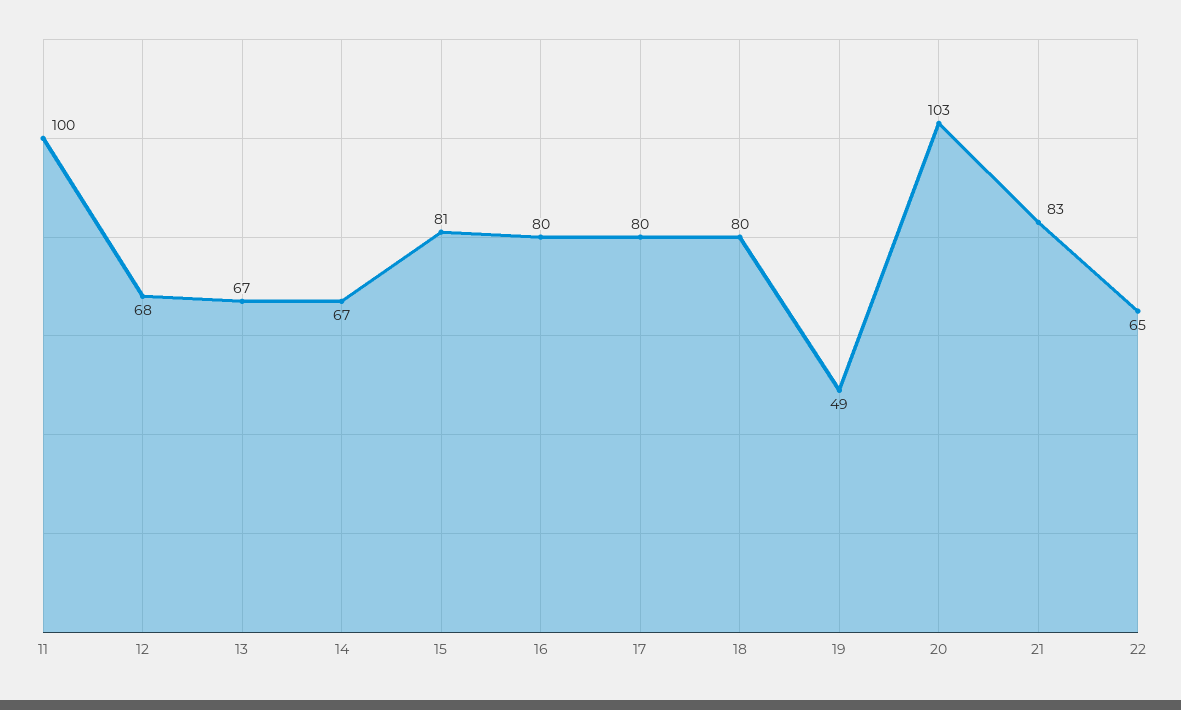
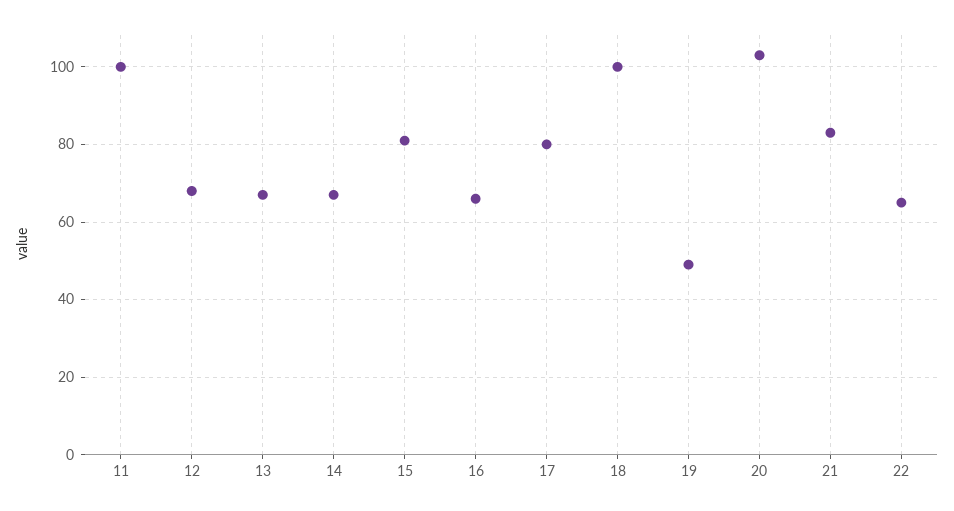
  {
    "11": 100,
    "12": 68,
    "13": 67,
    "14": 67,
    "15": 81,
-   "16": 80,
+   "16": 65,
    "17": 80,
-   "18": 80,
+   "18": 100,
    "19": 49,
    "20": 103,
    "21": 83,
    "22": 65
  }

